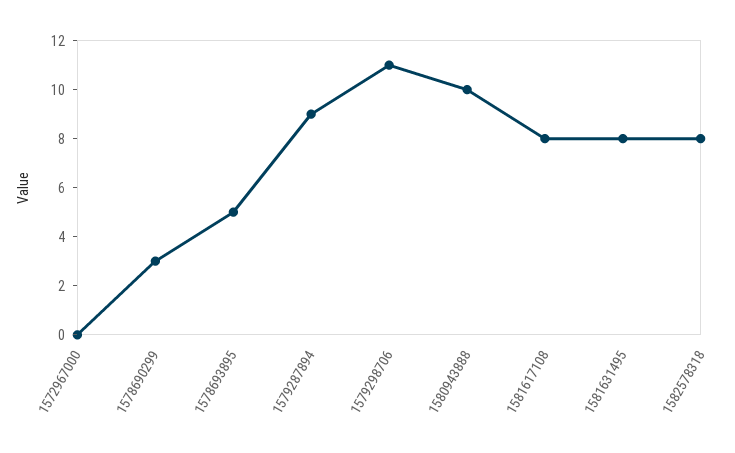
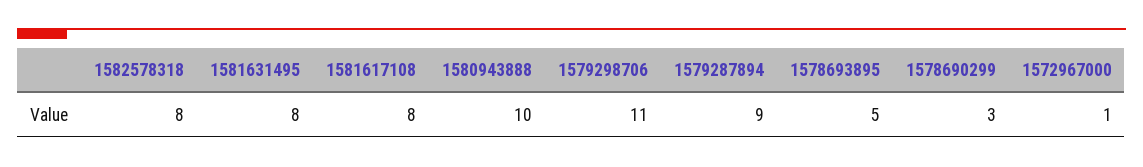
  {
-   "1572967000": 0,
+   "1572967000": 1,
    "1578690299": 3,
    "1578693895": 5,
    "1579287894": 9,
    "1579298706": 11,
    "1580943888": 10,
    "1581617108": 8,
    "1581631495": 8,
    "1582578318": 8
  }

